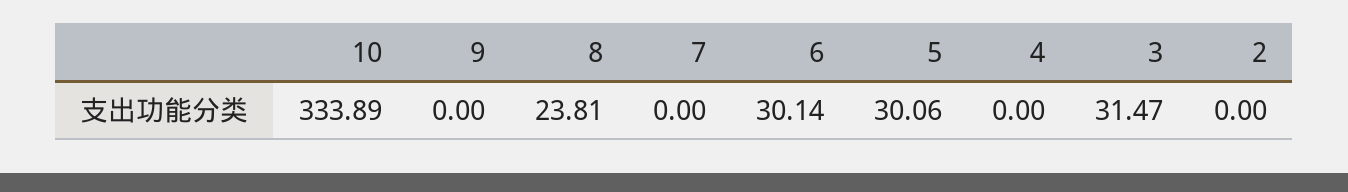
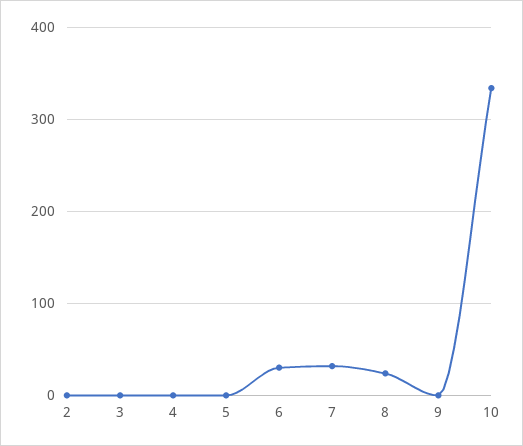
  {
    "10": 333.89,
    "9": 0,
    "8": 23.81,
-   "7": 0,
+   "7": 30,
    "6": 30.14,
-   "5": 30.06,
+   "5": 0,
    "4": 0,
-   "3": 31.47,
+   "3": 0,
    "2": 0
  }

